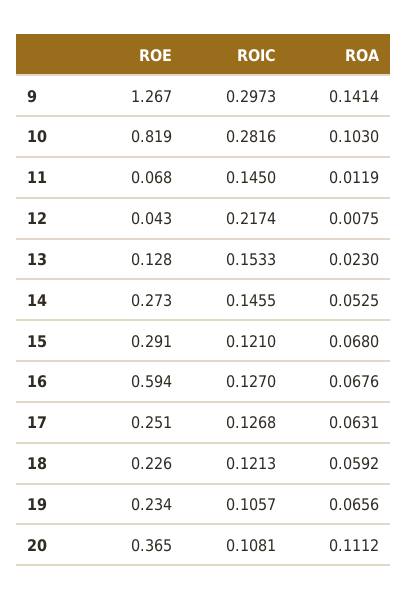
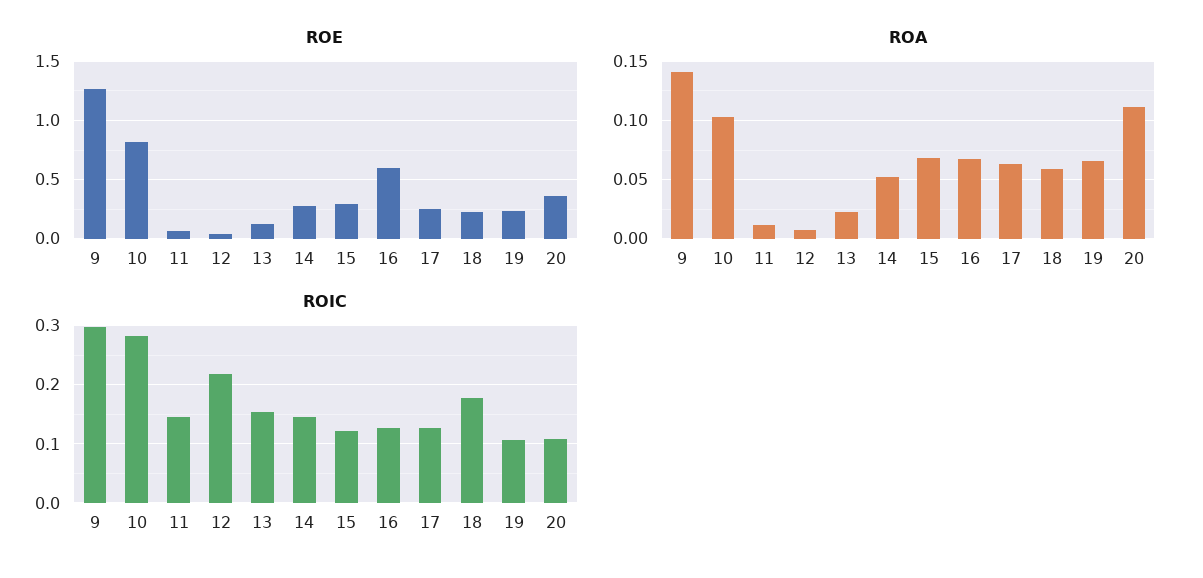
  {
    "ROE": {
      "9": 1.267,
      "10": 0.819,
      "11": 0.068,
      "12": 0.043,
      "13": 0.128,
      "14": 0.273,
      "15": 0.291,
      "16": 0.594,
      "17": 0.251,
      "18": 0.226,
      "19": 0.234,
      "20": 0.365
    },
    "ROIC": {
      "9": 0.2973,
      "10": 0.2816,
      "11": 0.145,
      "12": 0.2174,
      "13": 0.1533,
      "14": 0.1455,
      "15": 0.121,
      "16": 0.127,
      "17": 0.1268,
-     "18": 0.1213,
+     "18": 0.18,
      "19": 0.1057,
      "20": 0.1081
    },
    "ROA": {
      "9": 0.1414,
      "10": 0.103,
      "11": 0.0119,
      "12": 0.0075,
      "13": 0.023,
      "14": 0.0525,
      "15": 0.068,
      "16": 0.0676,
      "17": 0.0631,
      "18": 0.0592,
      "19": 0.0656,
      "20": 0.1112
    }
  }

